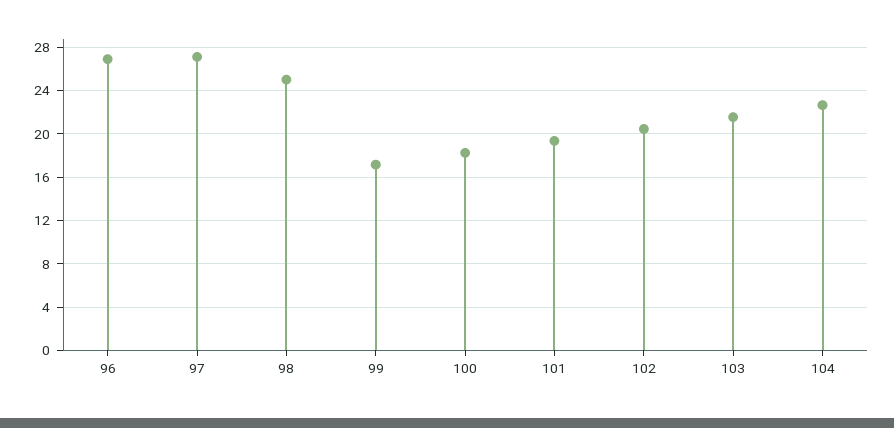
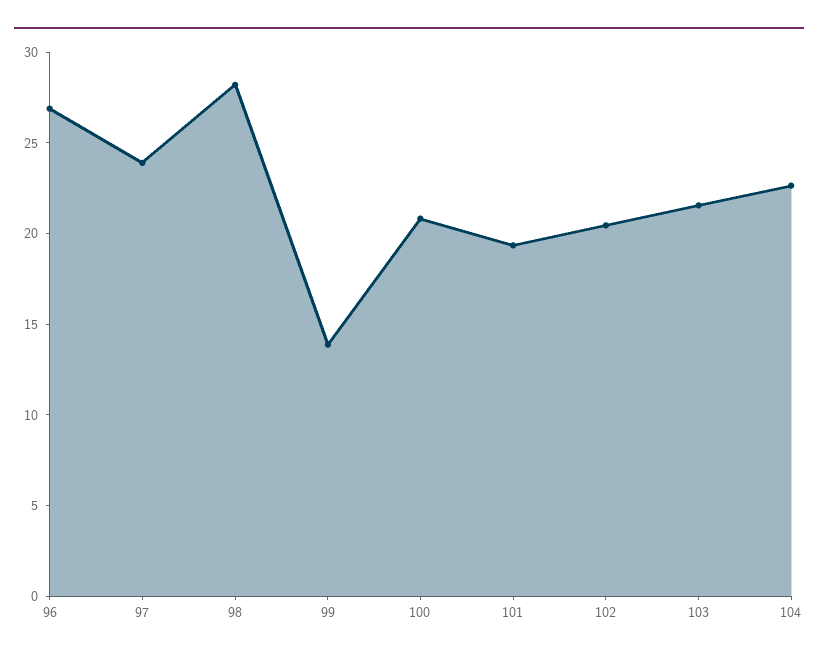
  {
    "96": 27,
-   "97": 27,
+   "97": 24,
-   "98": 25,
+   "98": 28,
-   "99": 17,
+   "99": 14,
-   "100": 18,
+   "100": 21,
    "101": 19,
    "102": 20,
    "103": 22,
    "104": 23
  }

